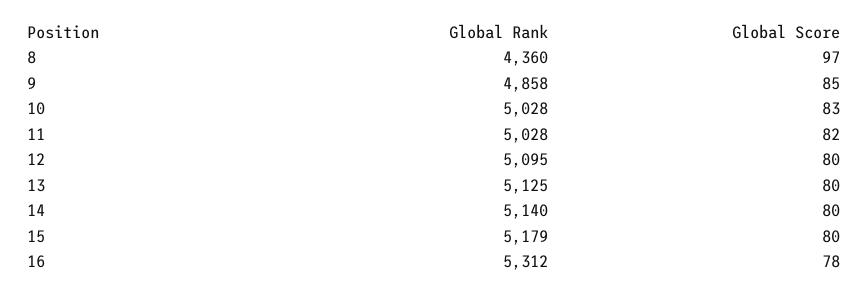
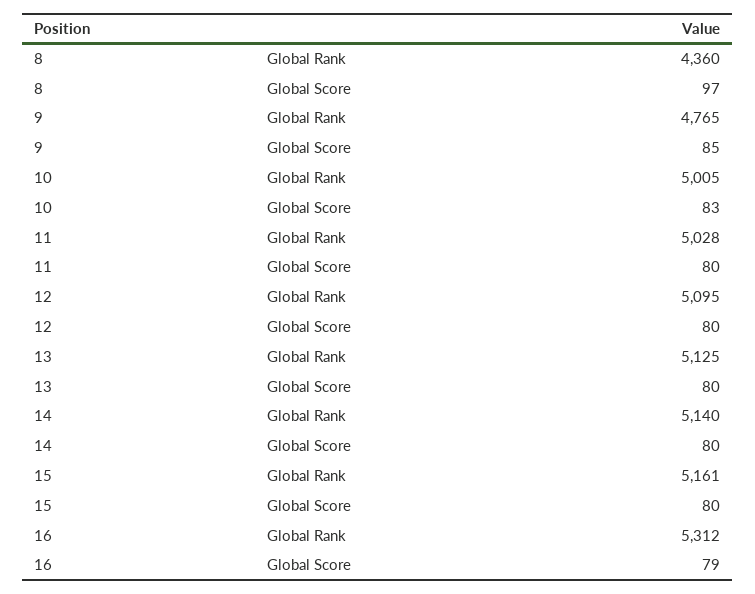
  {
    "Global Rank": {
      "8": 4360,
-     "9": 4858,
+     "9": 4765,
-     "10": 5028,
+     "10": 5005,
      "11": 5028,
      "12": 5095,
      "13": 5125,
      "14": 5140,
-     "15": 5179,
+     "15": 5161,
      "16": 5312
    },
    "Global Score": {
      "8": 97,
      "9": 85,
      "10": 83,
-     "11": 82,
+     "11": 80,
      "12": 80,
      "13": 80,
      "14": 80,
      "15": 80,
-     "16": 78
+     "16": 79
    }
  }

